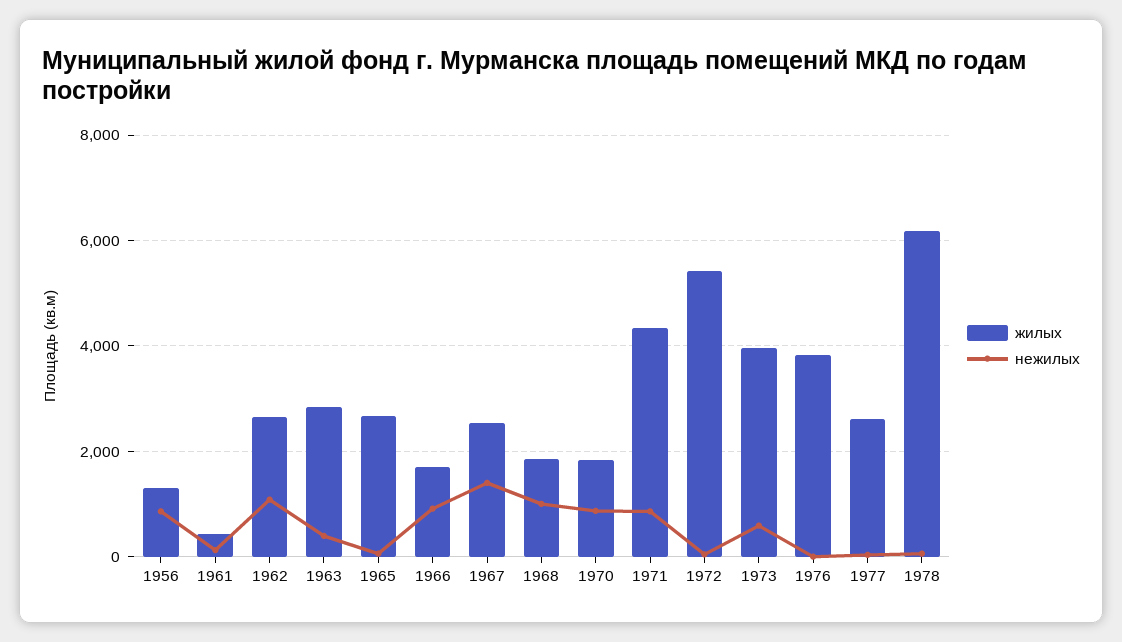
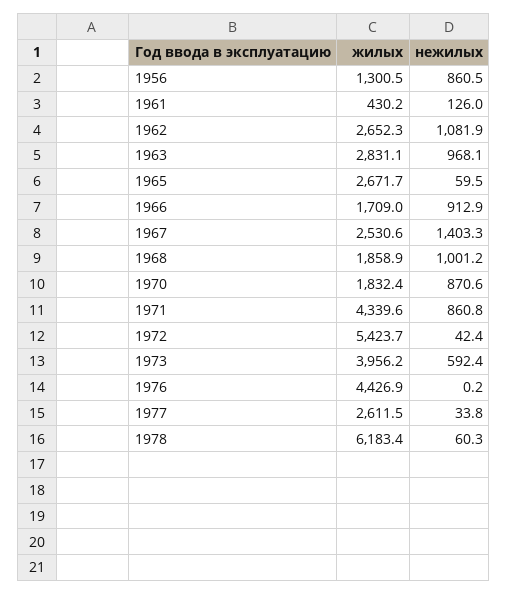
  {
    "жилых": {
      "1956": 1300.5,
      "1961": 430.2,
      "1962": 2652.3,
      "1963": 2831.1,
      "1965": 2671.7,
      "1966": 1709,
      "1967": 2530.6,
      "1968": 1858.9,
      "1970": 1832.4,
      "1971": 4339.6,
      "1972": 5423.7,
      "1973": 3956.2,
-     "1976": 3800,
+     "1976": 4426.9,
      "1977": 2611.5,
      "1978": 6183.4
    },
    "нежилых": {
      "1956": 860.5,
      "1961": 126,
      "1962": 1081.9,
-     "1963": 400,
+     "1963": 968.1,
      "1965": 59.5,
      "1966": 912.9,
      "1967": 1403.3,
      "1968": 1001.2,
      "1970": 870.6,
      "1971": 860.8,
      "1972": 42.4,
      "1973": 592.4,
      "1976": 0.2,
      "1977": 33.8,
      "1978": 60.3
    }
  }

